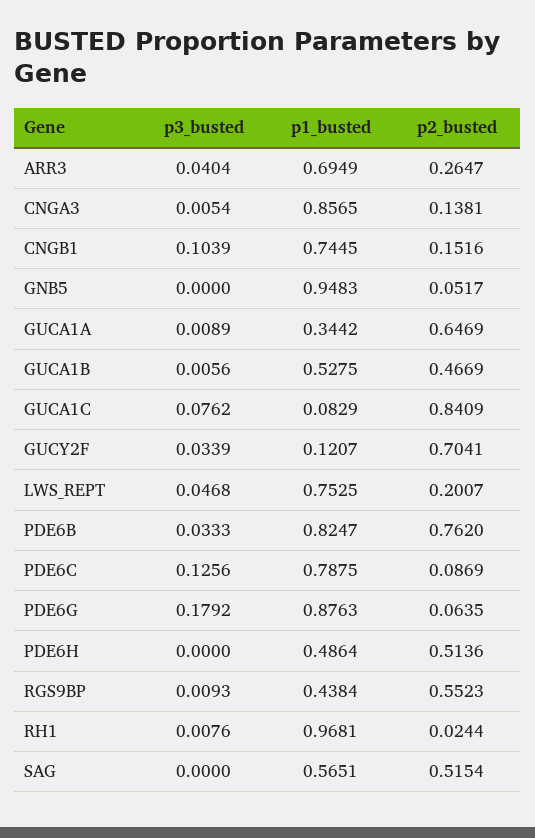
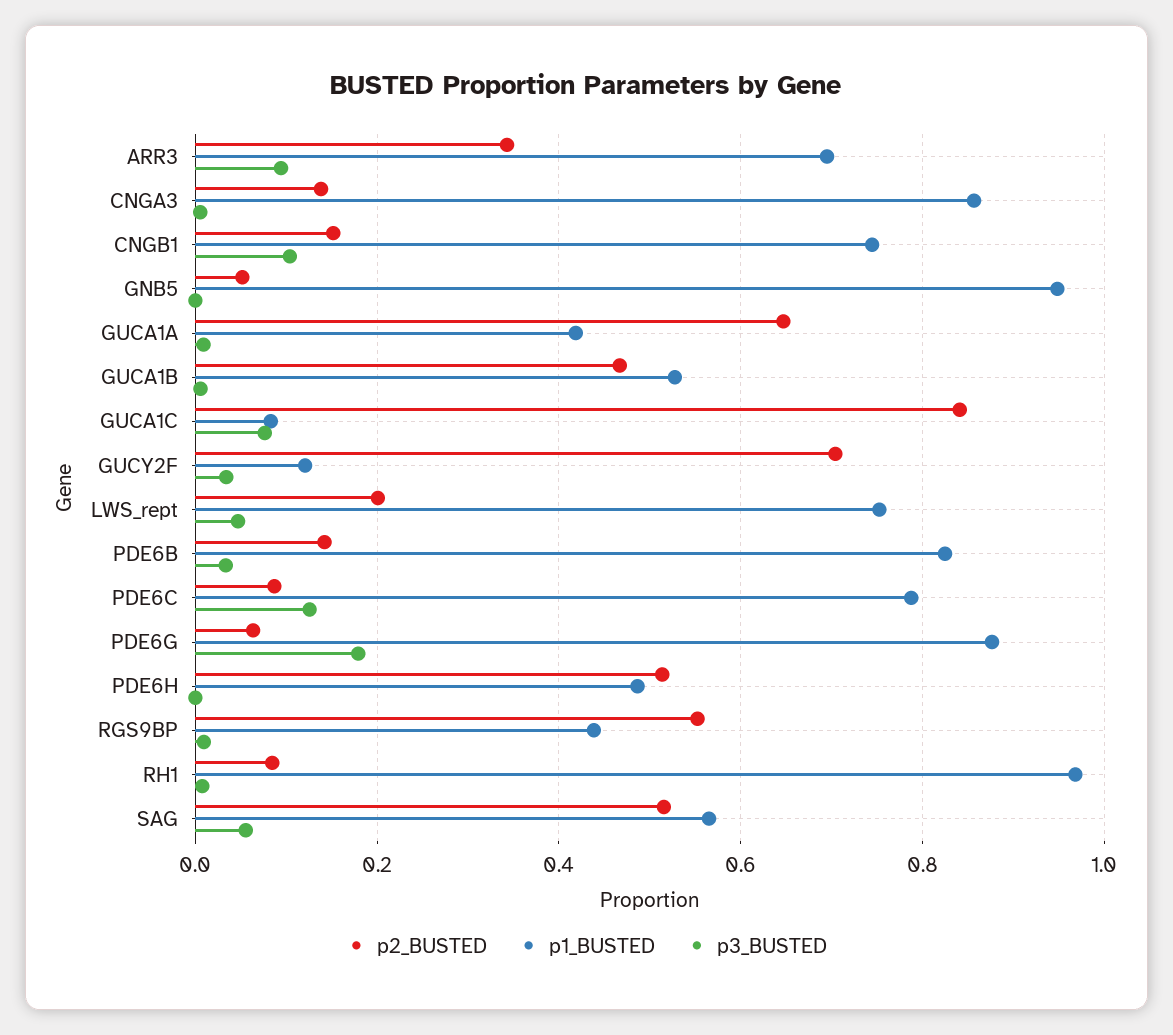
  {
    "p3_busted": {
-     "ARR3": 0.0404,
+     "ARR3": 0.1,
      "CNGA3": 0.0054,
      "CNGB1": 0.1039,
      "GNB5": 0,
      "GUCA1A": 0.0089,
      "GUCA1B": 0.0056,
      "GUCA1C": 0.0762,
      "GUCY2F": 0.0339,
      "LWS_REPT": 0.0468,
      "PDE6B": 0.0333,
      "PDE6C": 0.1256,
      "PDE6G": 0.1792,
      "PDE6H": 0,
      "RGS9BP": 0.0093,
      "RH1": 0.0076,
-     "SAG": 0
+     "SAG": 0.06
    },
    "p1_busted": {
      "ARR3": 0.6949,
      "CNGA3": 0.8565,
      "CNGB1": 0.7445,
      "GNB5": 0.9483,
-     "GUCA1A": 0.3442,
+     "GUCA1A": 0.42,
      "GUCA1B": 0.5275,
      "GUCA1C": 0.0829,
      "GUCY2F": 0.1207,
      "LWS_REPT": 0.7525,
      "PDE6B": 0.8247,
      "PDE6C": 0.7875,
      "PDE6G": 0.8763,
      "PDE6H": 0.4864,
      "RGS9BP": 0.4384,
      "RH1": 0.9681,
      "SAG": 0.5651
    },
    "p2_busted": {
-     "ARR3": 0.2647,
+     "ARR3": 0.34,
      "CNGA3": 0.1381,
      "CNGB1": 0.1516,
      "GNB5": 0.0517,
      "GUCA1A": 0.6469,
      "GUCA1B": 0.4669,
      "GUCA1C": 0.8409,
      "GUCY2F": 0.7041,
      "LWS_REPT": 0.2007,
-     "PDE6B": 0.762,
+     "PDE6B": 0.14,
      "PDE6C": 0.0869,
      "PDE6G": 0.0635,
      "PDE6H": 0.5136,
      "RGS9BP": 0.5523,
-     "RH1": 0.0244,
+     "RH1": 0.08,
      "SAG": 0.5154
    }
  }

